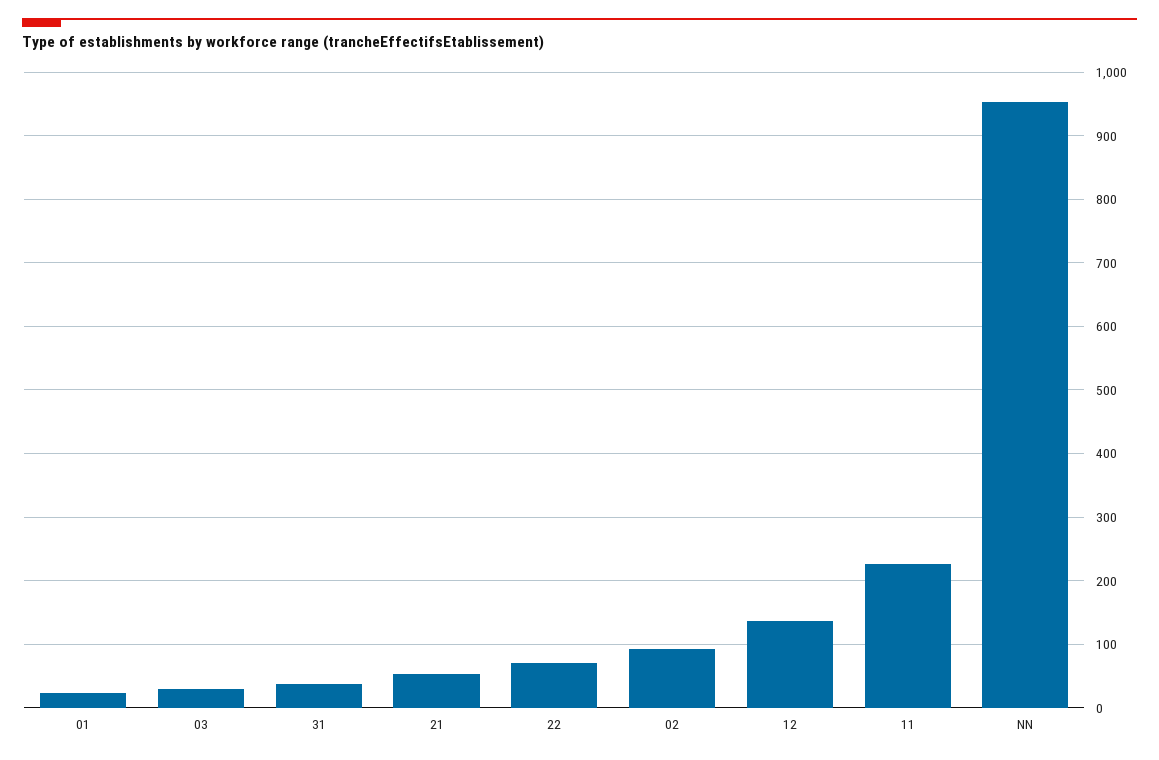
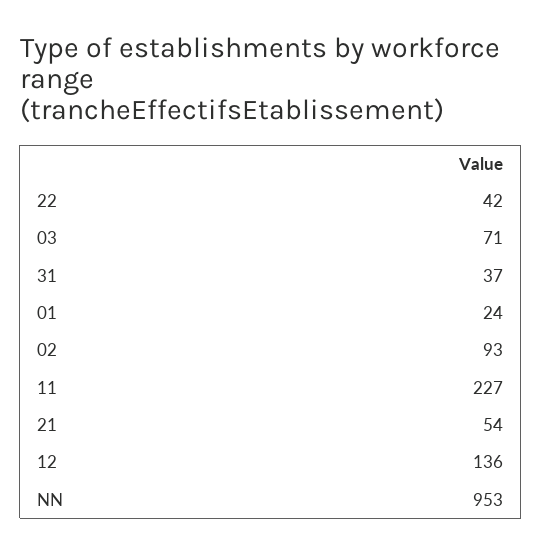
  {
    "01": 24,
-   "03": 30,
+   "03": 71,
    "31": 37,
    "21": 54,
-   "22": 70,
+   "22": 42,
    "02": 93,
    "12": 136,
    "11": 227,
    "NN": 953
  }

